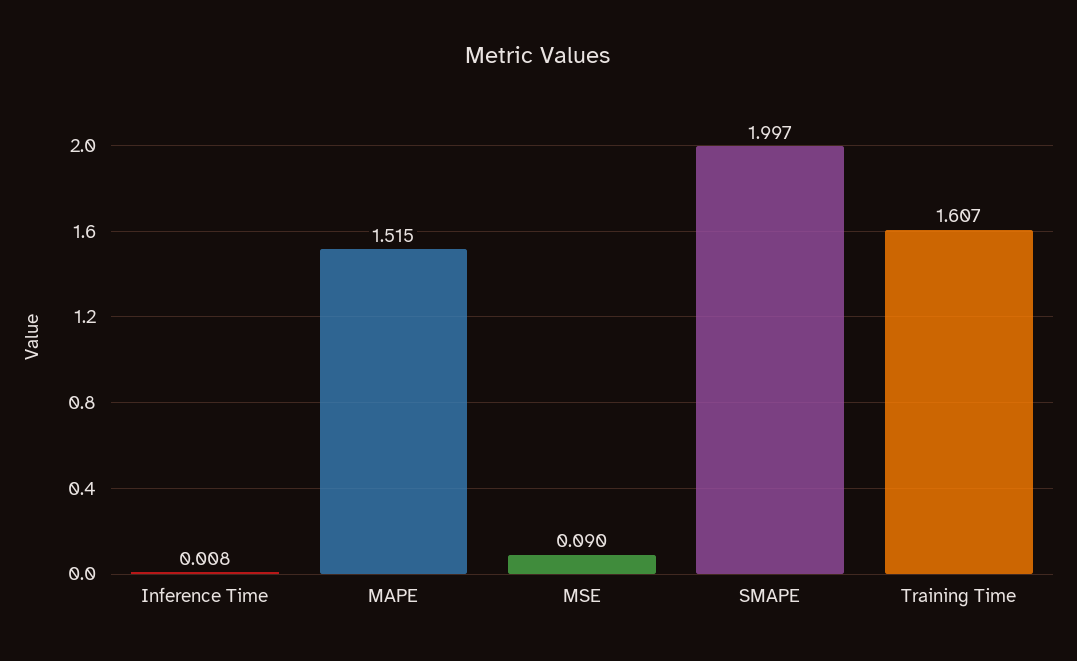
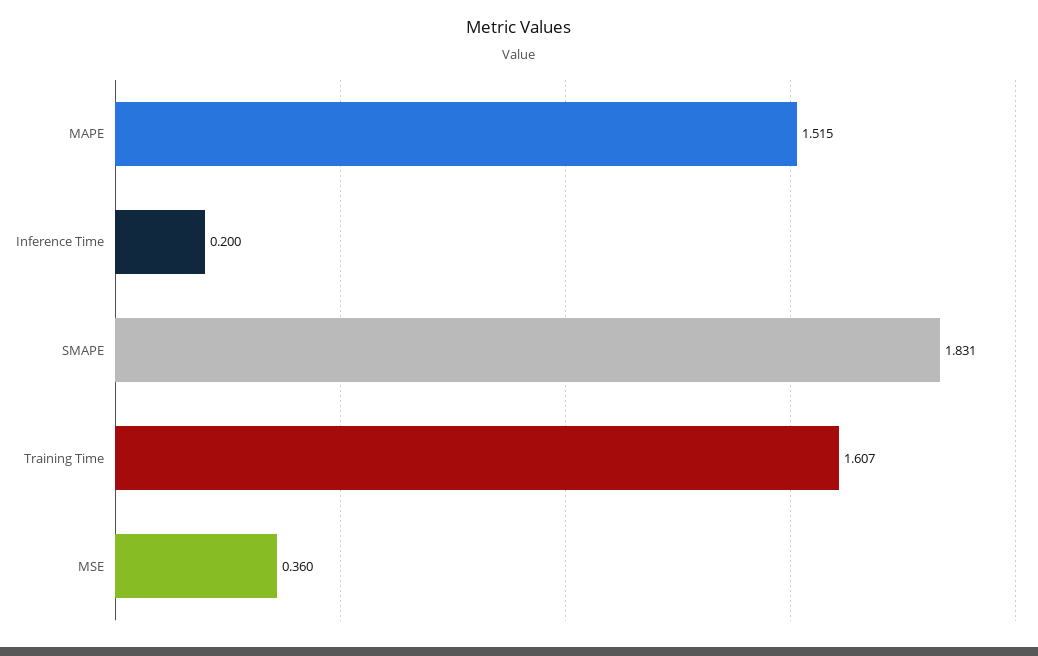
  {
-   "Inference Time": 0.008,
+   "Inference Time": 0.2,
    "MAPE": 1.515,
-   "MSE": 0.09,
+   "MSE": 0.36,
-   "SMAPE": 1.997,
+   "SMAPE": 1.831,
    "Training Time": 1.607
  }

